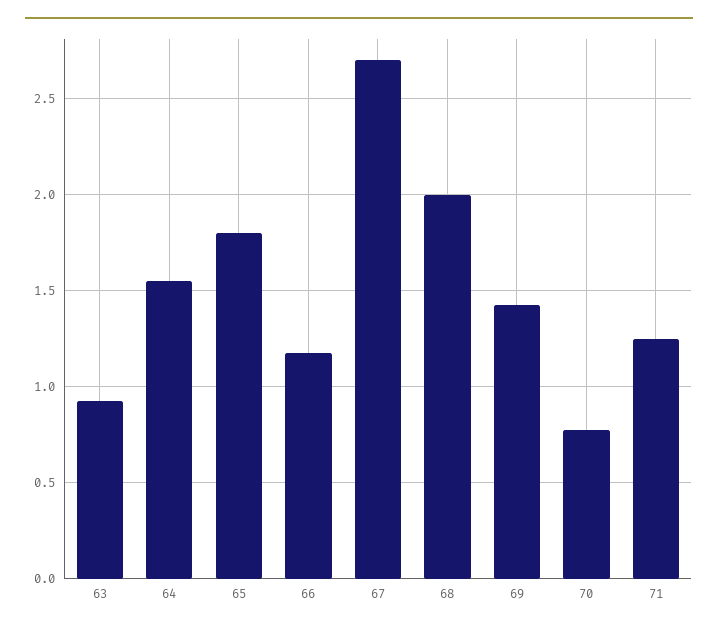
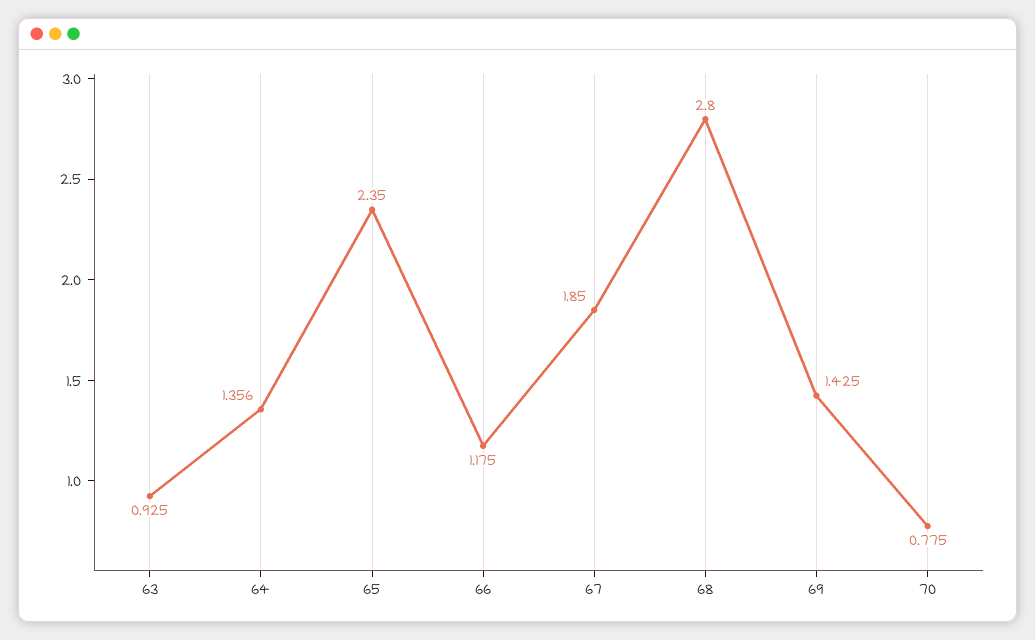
  {
    "63": 0.925,
-   "64": 1.55,
+   "64": 1.356,
-   "65": 1.8,
+   "65": 2.35,
    "66": 1.175,
-   "67": 2.7,
+   "67": 1.85,
-   "68": 2,
+   "68": 2.8,
    "69": 1.425,
-   "70": 0.775,
+   "70": 0.775
-   "71": 1.25
  }

